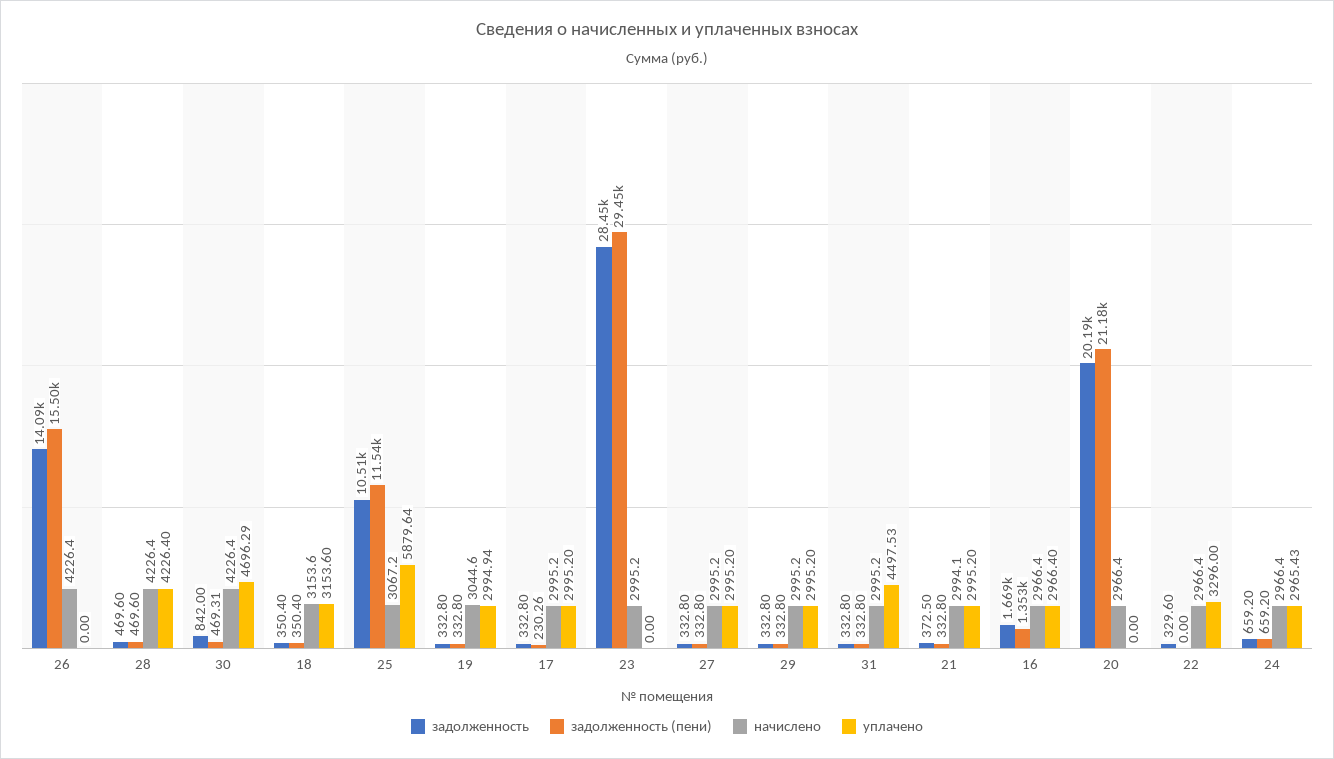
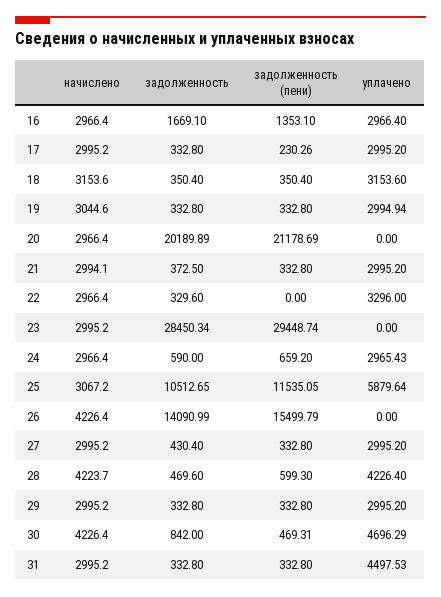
  {
    "задолженность": {
      "26": 14090.99,
      "28": 469.6,
      "30": 842,
      "18": 350.4,
      "25": 10512.65,
      "19": 332.8,
      "17": 332.8,
      "23": 28450.34,
-     "27": 332.8,
+     "27": 430.4,
      "29": 332.8,
      "31": 332.8,
      "21": 372.5,
      "16": 1669.1,
      "20": 20189.89,
      "22": 329.6,
-     "24": 659.2
+     "24": 590
    },
    "задолженность (пени)": {
      "26": 15499.79,
-     "28": 469.6,
+     "28": 599.3,
      "30": 469.31,
      "18": 350.4,
      "25": 11535.05,
      "19": 332.8,
      "17": 230.26,
      "23": 29448.74,
      "27": 332.8,
      "29": 332.8,
      "31": 332.8,
      "21": 332.8,
      "16": 1353.1,
      "20": 21178.69,
      "22": 0,
      "24": 659.2
    },
    "начислено": {
      "26": 4226.4,
-     "28": 4226.4,
+     "28": 4223.7,
      "30": 4226.4,
      "18": 3153.6,
      "25": 3067.2,
      "19": 3044.6,
      "17": 2995.2,
      "23": 2995.2,
      "27": 2995.2,
      "29": 2995.2,
      "31": 2995.2,
      "21": 2994.1,
      "16": 2966.4,
      "20": 2966.4,
      "22": 2966.4,
      "24": 2966.4
    },
    "уплачено": {
      "26": 0,
      "28": 4226.4,
      "30": 4696.29,
      "18": 3153.6,
      "25": 5879.64,
      "19": 2994.94,
      "17": 2995.2,
      "23": 0,
      "27": 2995.2,
      "29": 2995.2,
      "31": 4497.53,
      "21": 2995.2,
      "16": 2966.4,
      "20": 0,
      "22": 3296,
      "24": 2965.43
    }
  }

